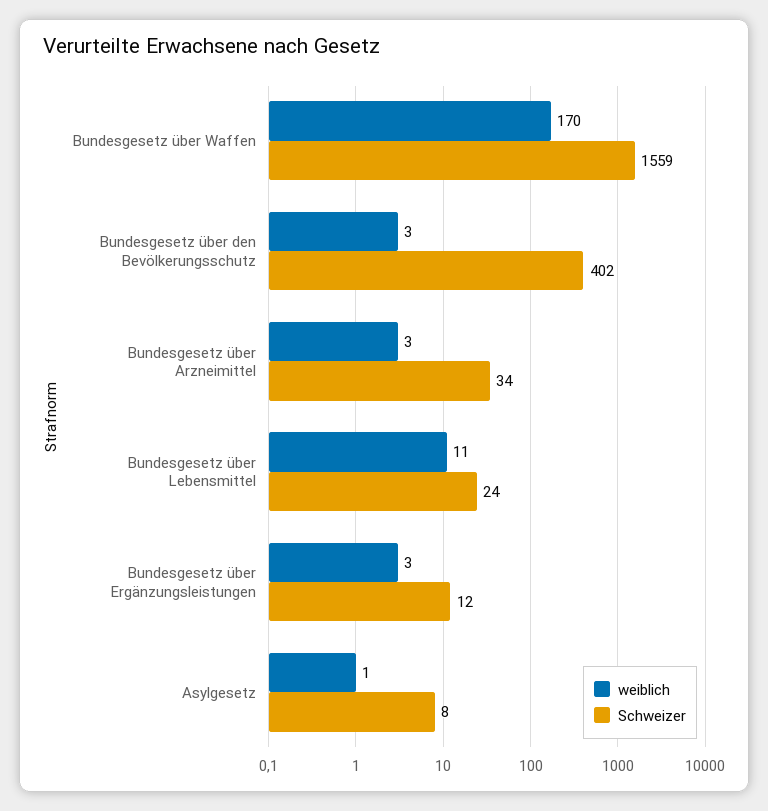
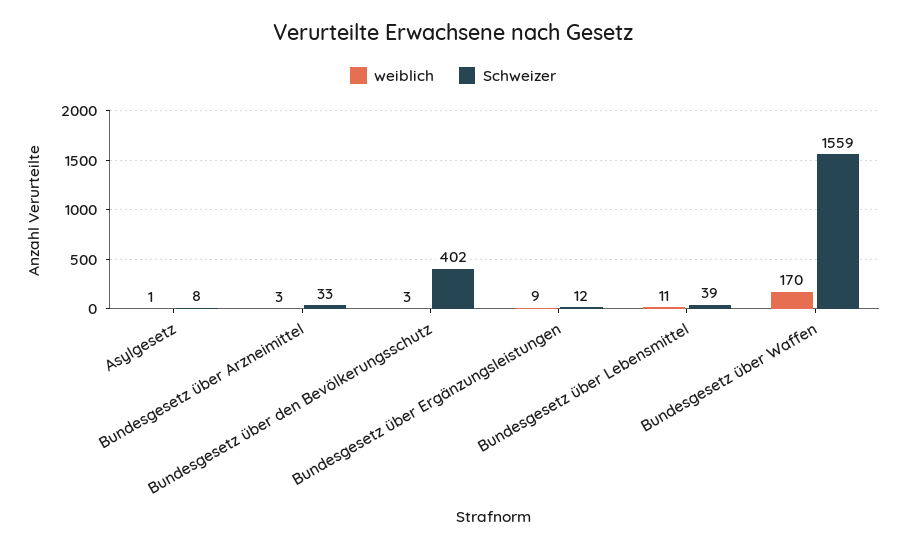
  {
    "weiblich": {
      "Bundesgesetz über Waffen": 170,
      "Bundesgesetz über den Bevölkerungsschutz": 3,
      "Bundesgesetz über Arzneimittel": 3,
      "Bundesgesetz über Lebensmittel": 11,
-     "Bundesgesetz über Ergänzungsleistungen": 3,
+     "Bundesgesetz über Ergänzungsleistungen": 9,
      "Asylgesetz": 1
    },
    "Schweizer": {
      "Bundesgesetz über Waffen": 1559,
      "Bundesgesetz über den Bevölkerungsschutz": 402,
-     "Bundesgesetz über Arzneimittel": 34,
+     "Bundesgesetz über Arzneimittel": 33,
-     "Bundesgesetz über Lebensmittel": 24,
+     "Bundesgesetz über Lebensmittel": 39,
      "Bundesgesetz über Ergänzungsleistungen": 12,
      "Asylgesetz": 8
    }
  }

